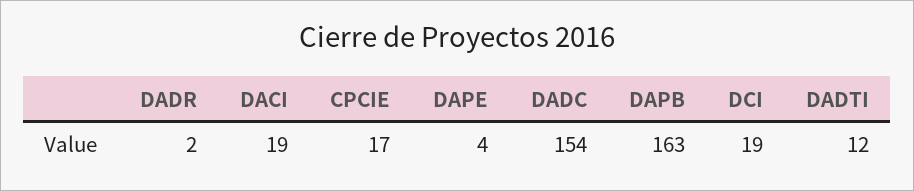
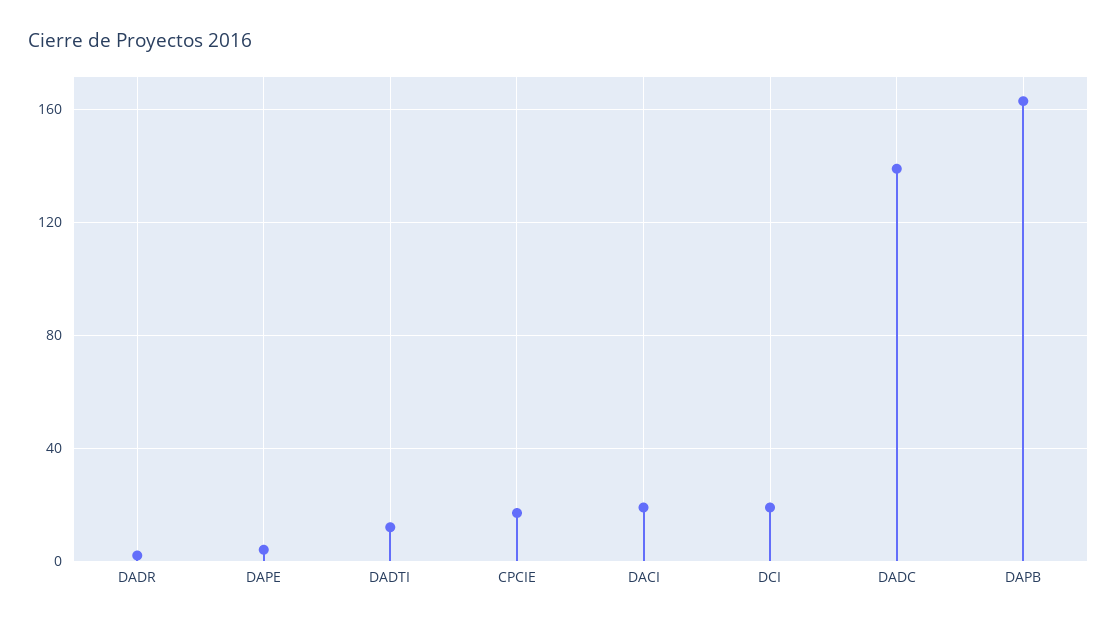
  {
    "DADR": 2,
    "DACI": 19,
    "CPCIE": 17,
    "DAPE": 4,
-   "DADC": 154,
+   "DADC": 140,
    "DAPB": 163,
    "DCI": 19,
    "DADTI": 12
  }

